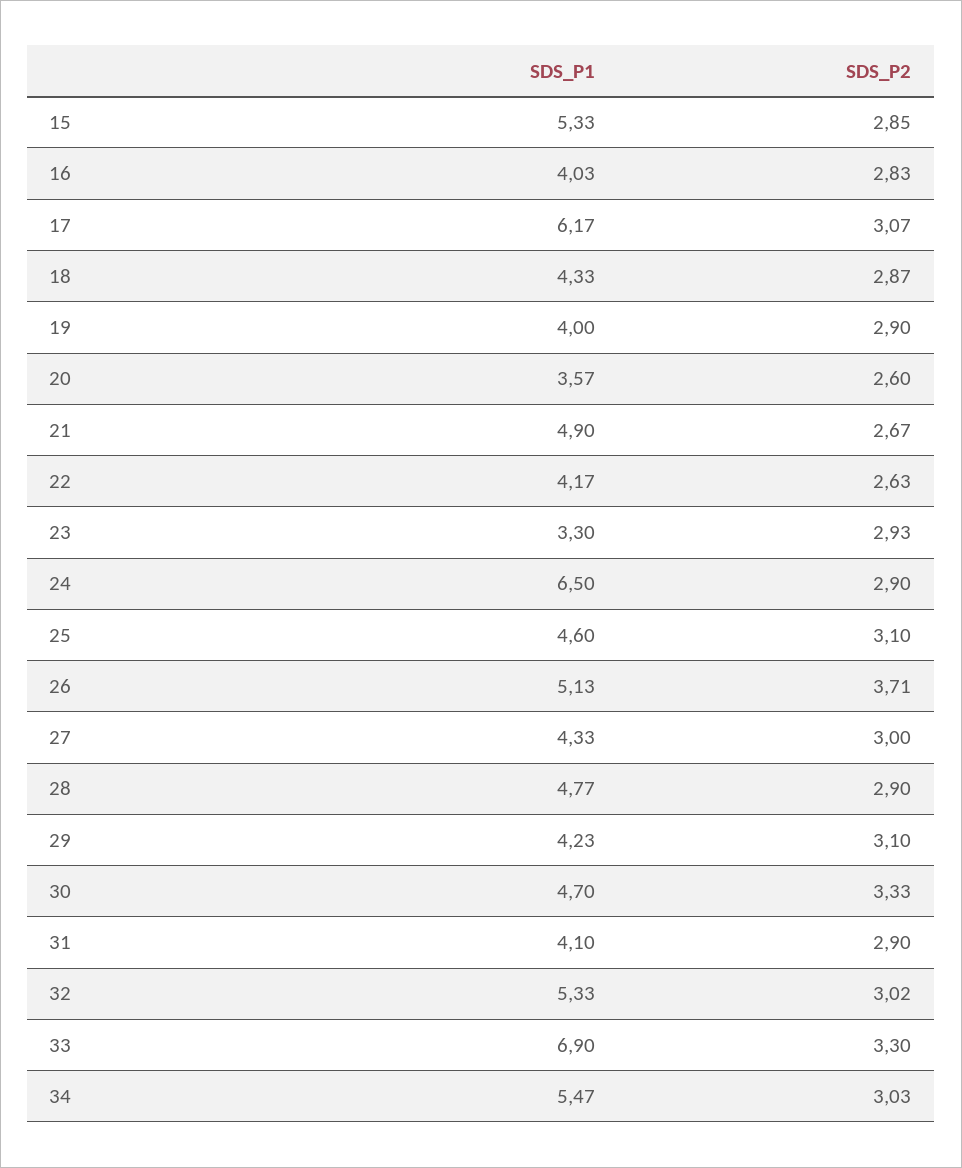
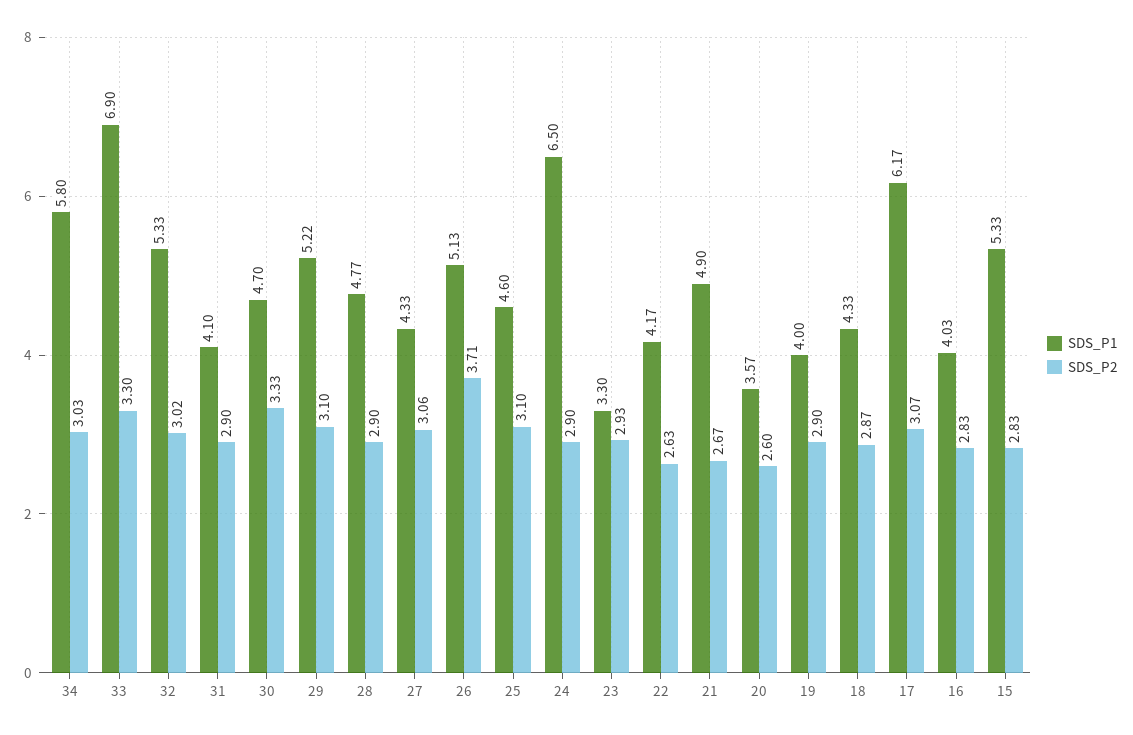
  {
    "SDS_P1": {
      "15": 5.33,
      "16": 4.03,
      "17": 6.17,
      "18": 4.33,
      "19": 4,
      "20": 3.57,
      "21": 4.9,
      "22": 4.17,
      "23": 3.3,
      "24": 6.5,
      "25": 4.6,
      "26": 5.13,
      "27": 4.33,
      "28": 4.77,
-     "29": 4.23,
+     "29": 5.22,
      "30": 4.7,
      "31": 4.1,
      "32": 5.33,
      "33": 6.9,
-     "34": 5.47
+     "34": 5.8
    },
    "SDS_P2": {
-     "15": 2.85,
+     "15": 2.83,
      "16": 2.83,
      "17": 3.07,
      "18": 2.87,
      "19": 2.9,
      "20": 2.6,
      "21": 2.67,
      "22": 2.63,
      "23": 2.93,
      "24": 2.9,
      "25": 3.1,
      "26": 3.71,
-     "27": 3,
+     "27": 3.06,
      "28": 2.9,
      "29": 3.1,
      "30": 3.33,
      "31": 2.9,
      "32": 3.02,
      "33": 3.3,
      "34": 3.03
    }
  }

